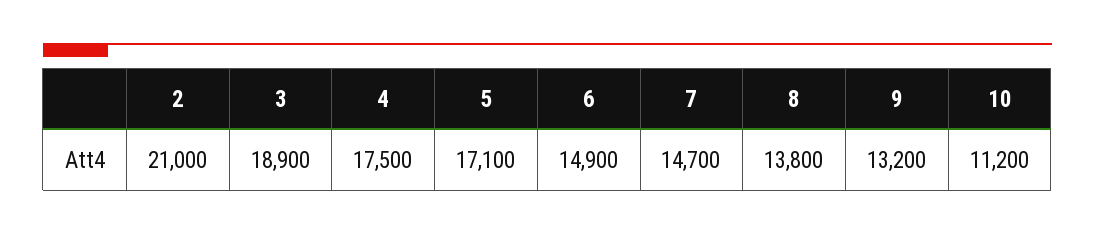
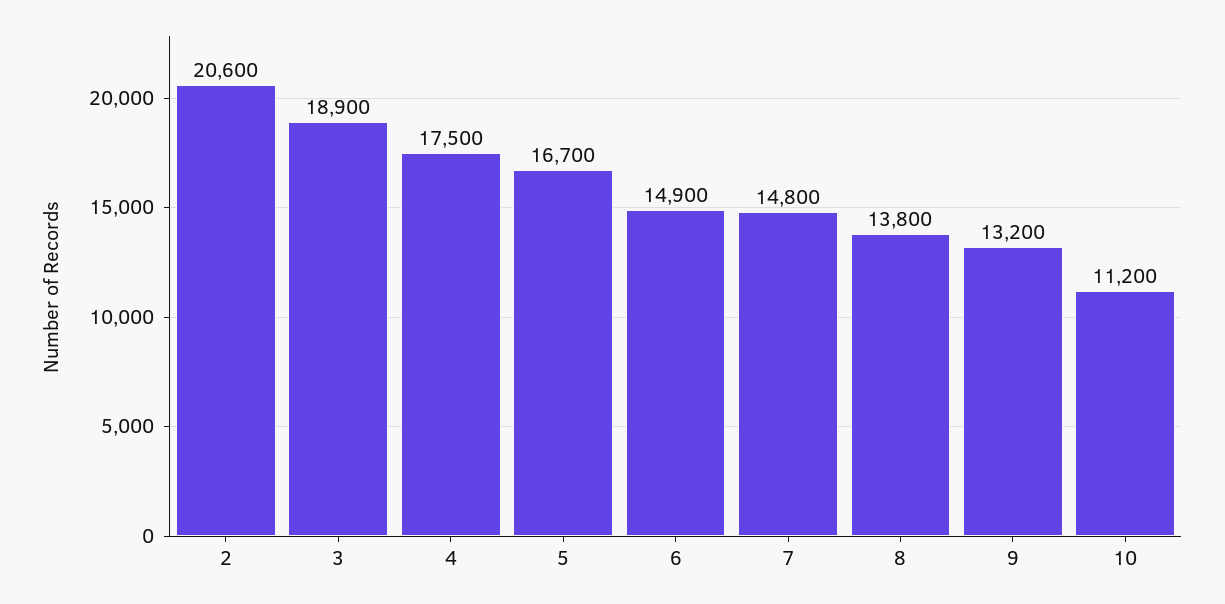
  {
-   "2": 21000,
+   "2": 20600,
    "3": 18900,
    "4": 17500,
-   "5": 17100,
+   "5": 16700,
    "6": 14900,
-   "7": 14700,
+   "7": 14800,
    "8": 13800,
    "9": 13200,
    "10": 11200
  }

